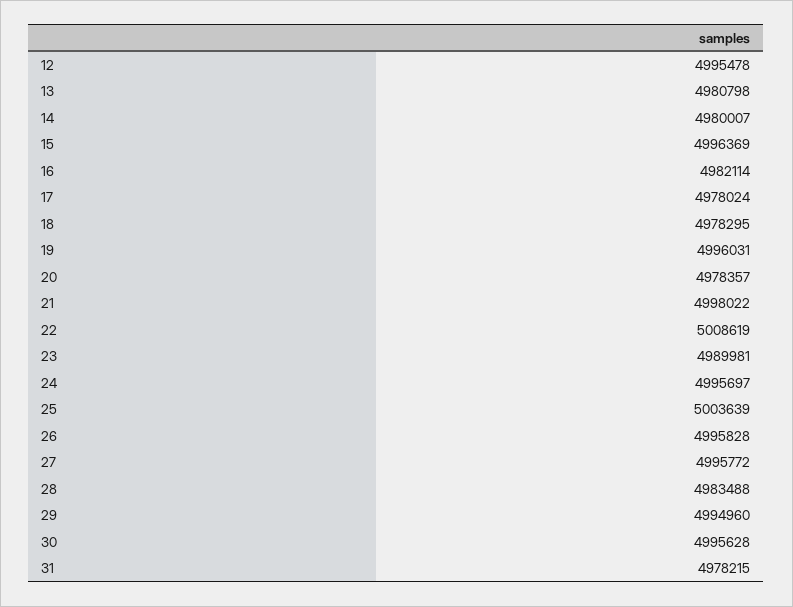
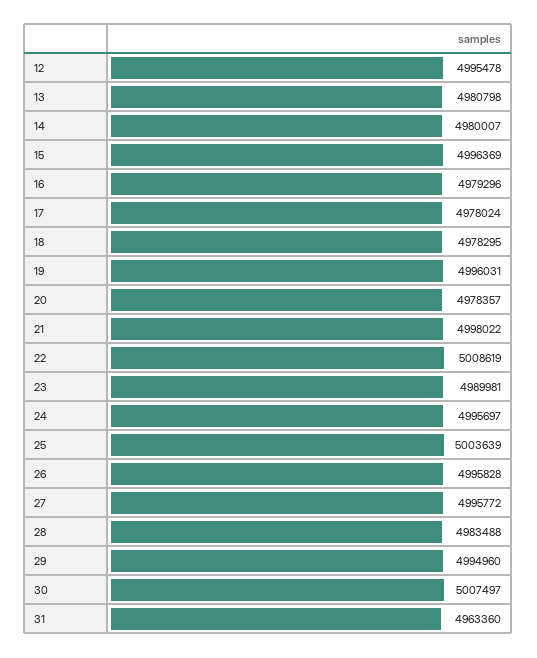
  {
    "12": 4995478,
    "13": 4980798,
    "14": 4980007,
    "15": 4996369,
-   "16": 4982114,
+   "16": 4979296,
    "17": 4978024,
    "18": 4978295,
    "19": 4996031,
    "20": 4978357,
    "21": 4998022,
    "22": 5008619,
    "23": 4989981,
    "24": 4995697,
    "25": 5003639,
    "26": 4995828,
    "27": 4995772,
    "28": 4983488,
    "29": 4994960,
-   "30": 4995628,
+   "30": 5007497,
-   "31": 4978215
+   "31": 4963360
  }

